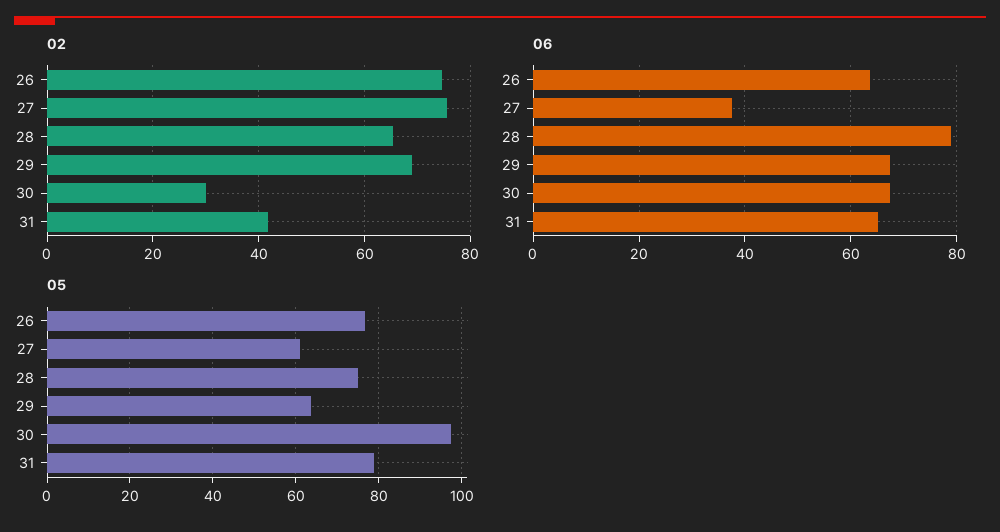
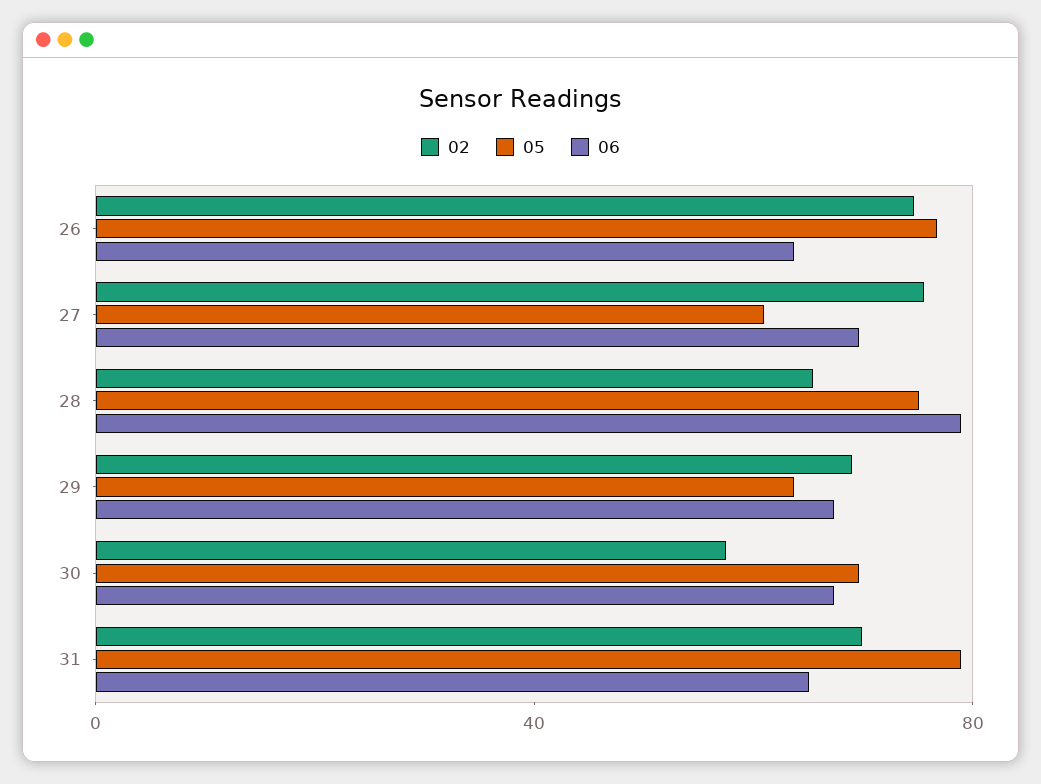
  {
    "02": {
      "26": 74,
      "27": 76,
      "28": 66,
      "29": 68,
-     "30": 30,
+     "30": 60,
-     "31": 42
+     "31": 70
    },
    "06": {
      "26": 64,
-     "27": 38,
+     "27": 70,
      "28": 78,
      "29": 68,
      "30": 68,
      "31": 66
    },
    "05": {
      "26": 76,
      "27": 60,
      "28": 76,
      "29": 64,
-     "30": 98,
+     "30": 70,
      "31": 78
    }
  }

